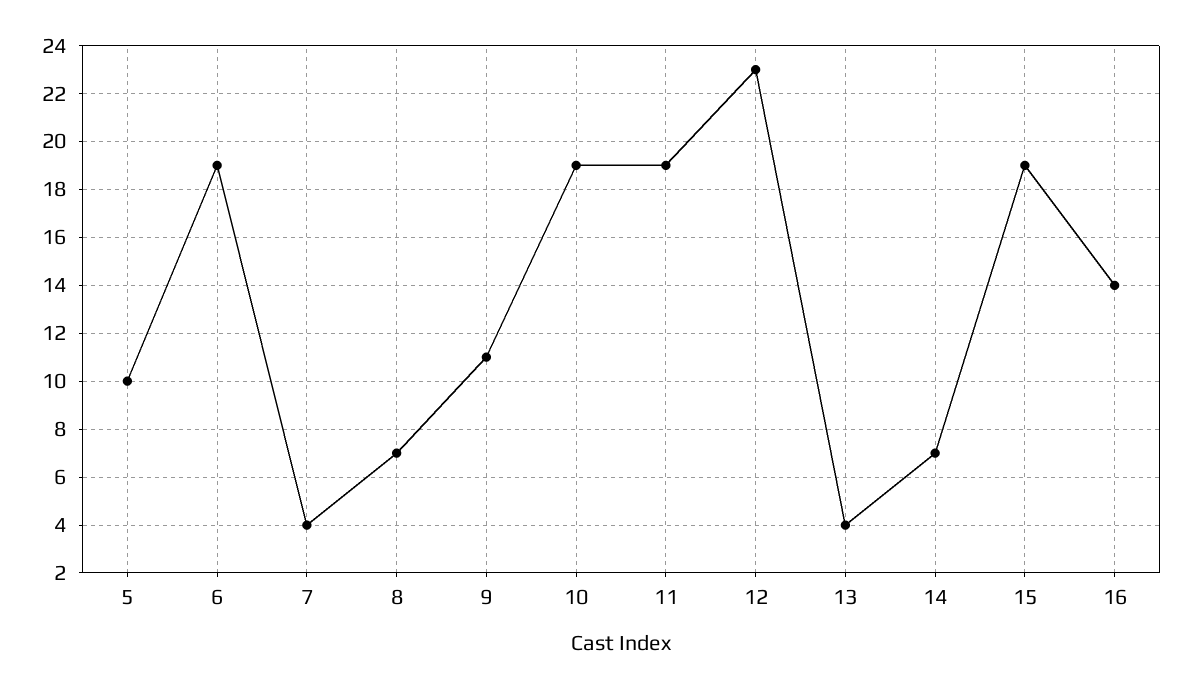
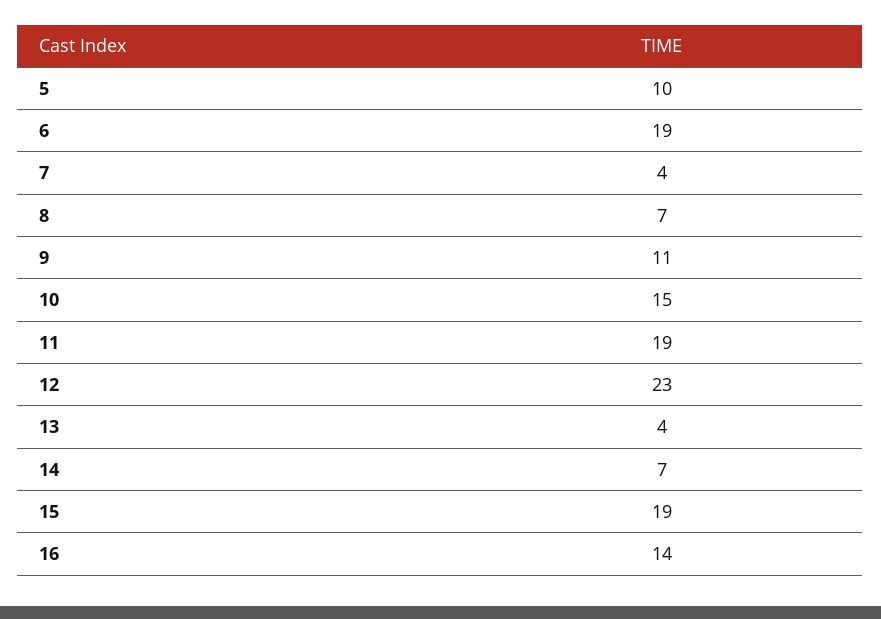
  {
    "5": 10,
    "6": 19,
    "7": 4,
    "8": 7,
    "9": 11,
-   "10": 19,
+   "10": 15,
    "11": 19,
    "12": 23,
    "13": 4,
    "14": 7,
    "15": 19,
    "16": 14
  }

